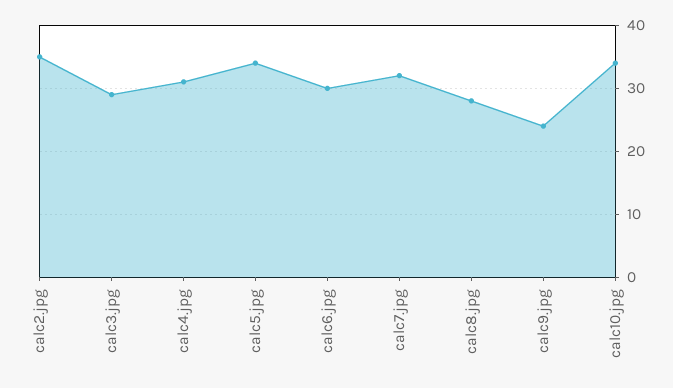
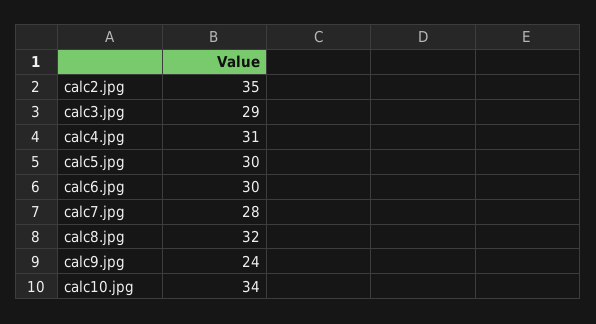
  {
    "calc2.jpg": 35,
    "calc3.jpg": 29,
    "calc4.jpg": 31,
-   "calc5.jpg": 34,
+   "calc5.jpg": 30,
    "calc6.jpg": 30,
-   "calc7.jpg": 32,
+   "calc7.jpg": 28,
-   "calc8.jpg": 28,
+   "calc8.jpg": 32,
    "calc9.jpg": 24,
    "calc10.jpg": 34
  }

